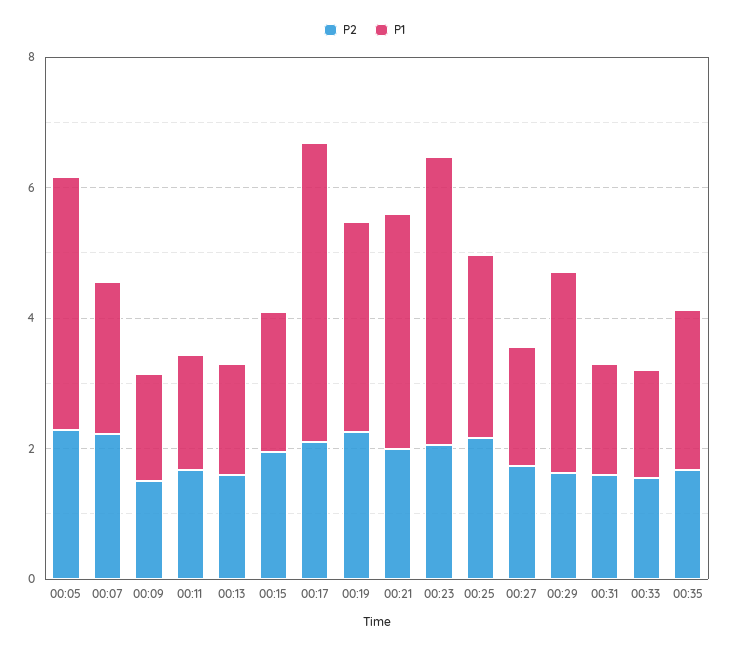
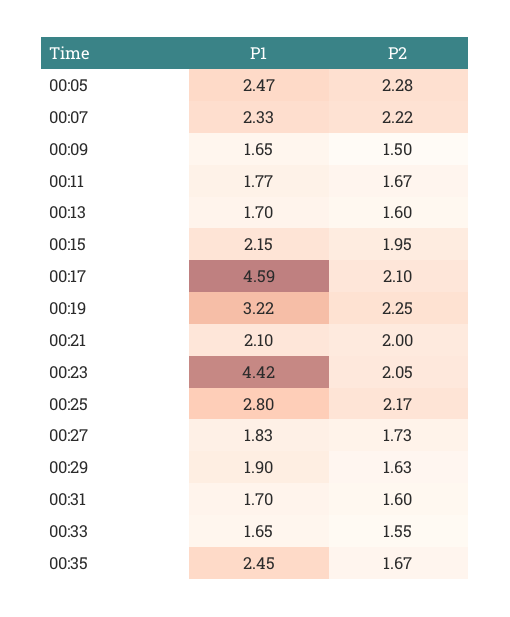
  {
    "P2": {
      "00:05": 2.28,
      "00:07": 2.22,
      "00:09": 1.5,
      "00:11": 1.67,
      "00:13": 1.6,
      "00:15": 1.95,
      "00:17": 2.1,
      "00:19": 2.25,
      "00:21": 2,
      "00:23": 2.05,
      "00:25": 2.17,
      "00:27": 1.73,
      "00:29": 1.63,
      "00:31": 1.6,
      "00:33": 1.55,
      "00:35": 1.67
    },
    "P1": {
-     "00:05": 4,
+     "00:05": 2.47,
      "00:07": 2.33,
      "00:09": 1.65,
      "00:11": 1.77,
      "00:13": 1.7,
      "00:15": 2.15,
      "00:17": 4.59,
      "00:19": 3.22,
-     "00:21": 3.5,
+     "00:21": 2.1,
      "00:23": 4.42,
      "00:25": 2.8,
      "00:27": 1.83,
-     "00:29": 3,
+     "00:29": 1.9,
      "00:31": 1.7,
      "00:33": 1.65,
      "00:35": 2.45
    }
  }

